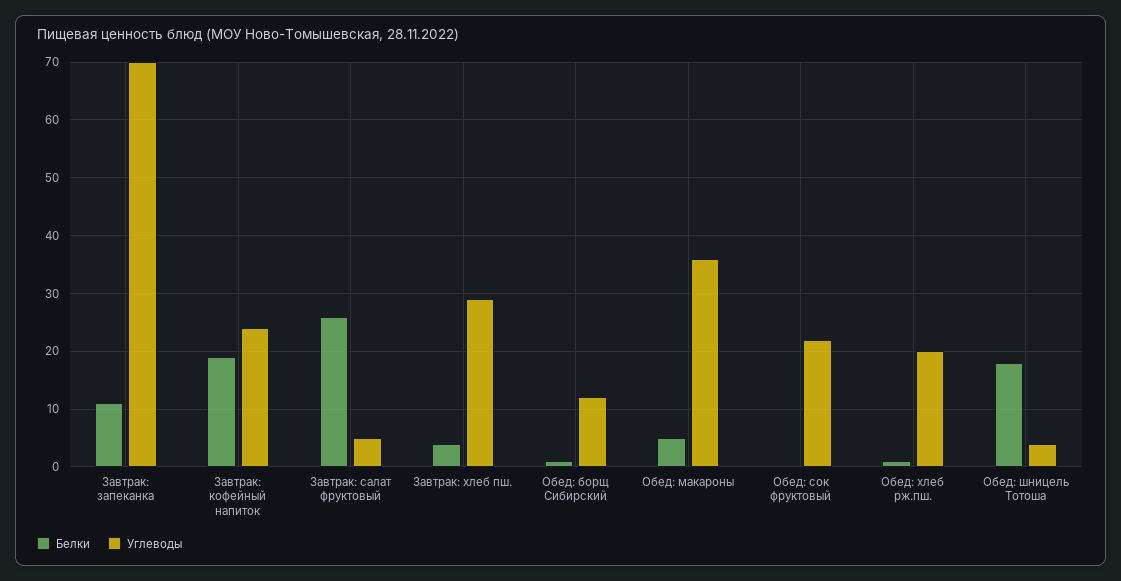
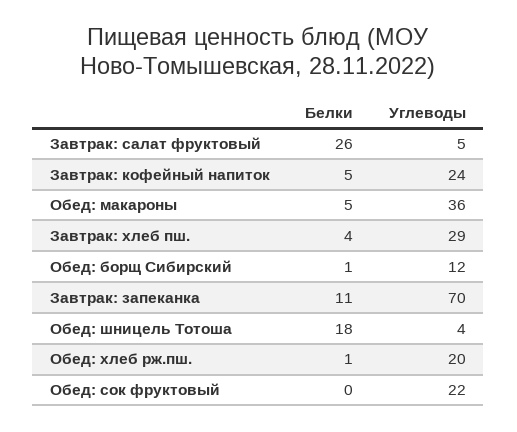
  {
    "Белки": {
      "Завтрак: запеканка": 11,
-     "Завтрак: кофейный напиток": 20,
+     "Завтрак: кофейный напиток": 5,
      "Завтрак: салат фруктовый": 26,
      "Завтрак: хлеб пш.": 4,
      "Обед: борщ Сибирский": 1,
      "Обед: макароны": 5,
      "Обед: сок фруктовый": 0,
      "Обед: хлеб рж.пш.": 1,
      "Обед: шницель Тотоша": 18
    },
    "Углеводы": {
      "Завтрак: запеканка": 70,
      "Завтрак: кофейный напиток": 24,
      "Завтрак: салат фруктовый": 5,
      "Завтрак: хлеб пш.": 29,
      "Обед: борщ Сибирский": 12,
      "Обед: макароны": 36,
      "Обед: сок фруктовый": 22,
      "Обед: хлеб рж.пш.": 20,
      "Обед: шницель Тотоша": 4
    }
  }

